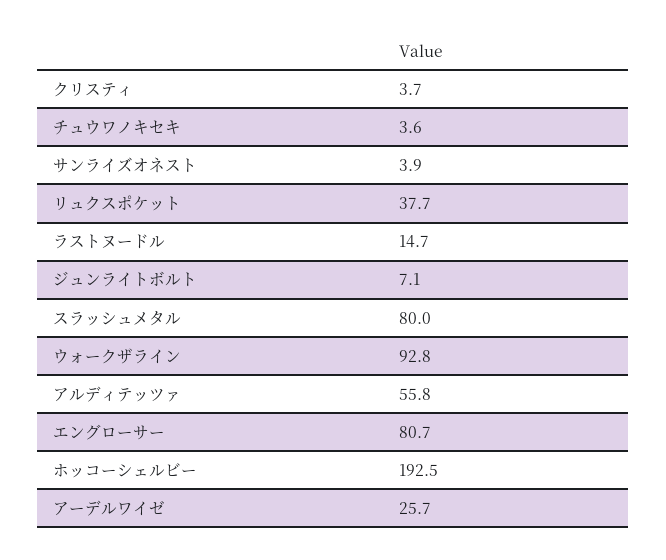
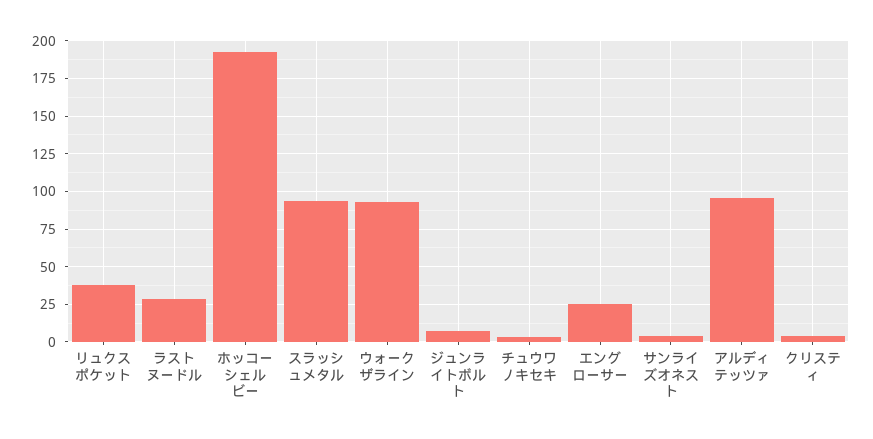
  {
    "クリスティ": 3.7,
    "チュウワノキセキ": 3.6,
    "サンライズオネスト": 3.9,
    "リュクスポケット": 37.7,
-   "ラストヌードル": 14.7,
+   "ラストヌードル": 30,
    "ジュンライトボルト": 7.1,
-   "スラッシュメタル": 80,
+   "スラッシュメタル": 95,
    "ウォークザライン": 92.8,
-   "アルディテッツァ": 55.8,
+   "アルディテッツァ": 95,
-   "エングローサー": 80.7,
+   "エングローサー": 25,
-   "ホッコーシェルビー": 192.5,
+   "ホッコーシェルビー": 192.5
-   "アーデルワイゼ": 25.7
  }

